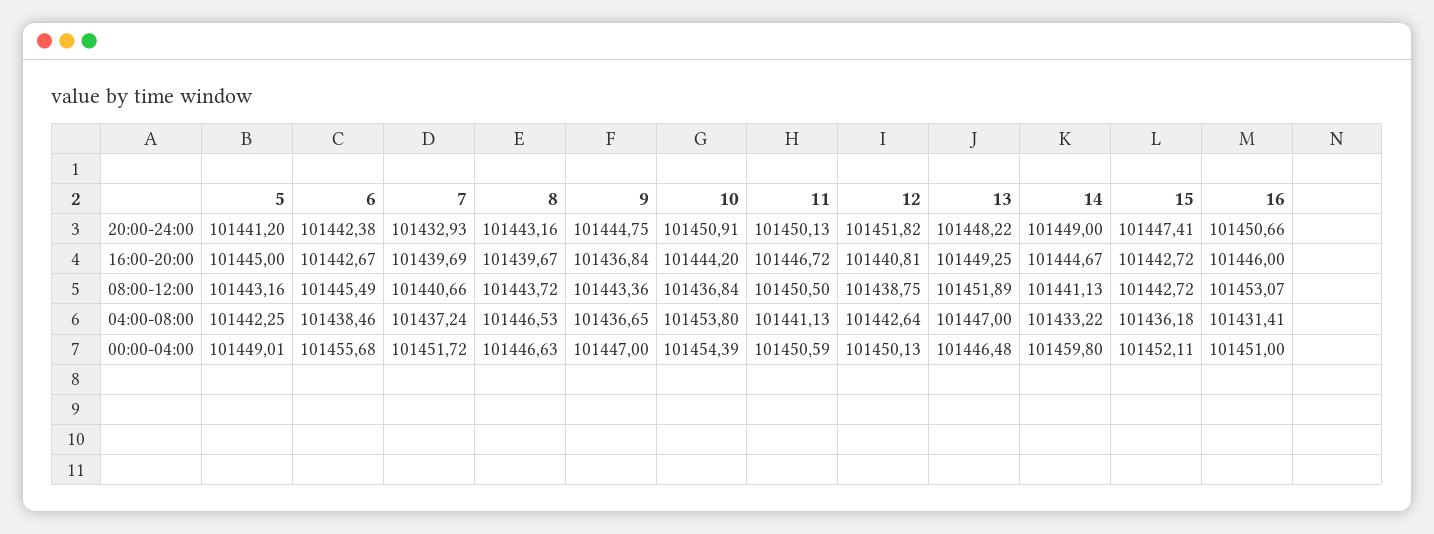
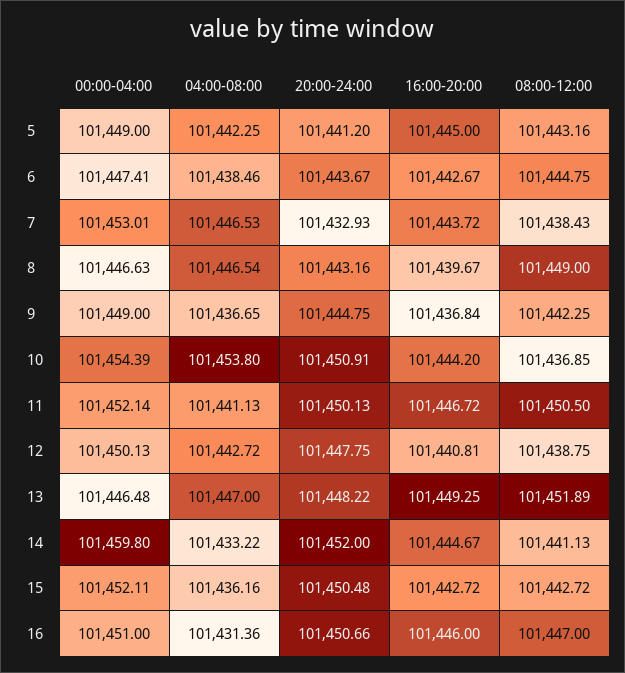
  {
    "5": {
      "20:00-24:00": 101441.2,
      "16:00-20:00": 101445,
      "08:00-12:00": 101443.16,
      "04:00-08:00": 101442.25,
-     "00:00-04:00": 101449.01
+     "00:00-04:00": 101449
    },
    "6": {
-     "20:00-24:00": 101442.38,
+     "20:00-24:00": 101443.67,
      "16:00-20:00": 101442.67,
-     "08:00-12:00": 101445.49,
+     "08:00-12:00": 101444.75,
      "04:00-08:00": 101438.46,
-     "00:00-04:00": 101455.68
+     "00:00-04:00": 101447.41
    },
    "7": {
      "20:00-24:00": 101432.93,
-     "16:00-20:00": 101439.69,
+     "16:00-20:00": 101443.72,
-     "08:00-12:00": 101440.66,
+     "08:00-12:00": 101438.43,
-     "04:00-08:00": 101437.24,
+     "04:00-08:00": 101446.53,
-     "00:00-04:00": 101451.72
+     "00:00-04:00": 101453.01
    },
    "8": {
      "20:00-24:00": 101443.16,
      "16:00-20:00": 101439.67,
-     "08:00-12:00": 101443.72,
+     "08:00-12:00": 101449,
-     "04:00-08:00": 101446.53,
+     "04:00-08:00": 101446.54,
      "00:00-04:00": 101446.63
    },
    "9": {
      "20:00-24:00": 101444.75,
      "16:00-20:00": 101436.84,
-     "08:00-12:00": 101443.36,
+     "08:00-12:00": 101442.25,
      "04:00-08:00": 101436.65,
-     "00:00-04:00": 101447
+     "00:00-04:00": 101449
    },
    "10": {
      "20:00-24:00": 101450.91,
      "16:00-20:00": 101444.2,
-     "08:00-12:00": 101436.84,
+     "08:00-12:00": 101436.85,
      "04:00-08:00": 101453.8,
      "00:00-04:00": 101454.39
    },
    "11": {
      "20:00-24:00": 101450.13,
      "16:00-20:00": 101446.72,
      "08:00-12:00": 101450.5,
      "04:00-08:00": 101441.13,
-     "00:00-04:00": 101450.59
+     "00:00-04:00": 101452.14
    },
    "12": {
-     "20:00-24:00": 101451.82,
+     "20:00-24:00": 101447.75,
      "16:00-20:00": 101440.81,
      "08:00-12:00": 101438.75,
-     "04:00-08:00": 101442.64,
+     "04:00-08:00": 101442.72,
      "00:00-04:00": 101450.13
    },
    "13": {
      "20:00-24:00": 101448.22,
      "16:00-20:00": 101449.25,
      "08:00-12:00": 101451.89,
      "04:00-08:00": 101447,
      "00:00-04:00": 101446.48
    },
    "14": {
-     "20:00-24:00": 101449,
+     "20:00-24:00": 101452,
      "16:00-20:00": 101444.67,
      "08:00-12:00": 101441.13,
      "04:00-08:00": 101433.22,
      "00:00-04:00": 101459.8
    },
    "15": {
-     "20:00-24:00": 101447.41,
+     "20:00-24:00": 101450.48,
      "16:00-20:00": 101442.72,
      "08:00-12:00": 101442.72,
-     "04:00-08:00": 101436.18,
+     "04:00-08:00": 101436.16,
      "00:00-04:00": 101452.11
    },
    "16": {
      "20:00-24:00": 101450.66,
      "16:00-20:00": 101446,
-     "08:00-12:00": 101453.07,
+     "08:00-12:00": 101447,
-     "04:00-08:00": 101431.41,
+     "04:00-08:00": 101431.36,
      "00:00-04:00": 101451
    }
  }

